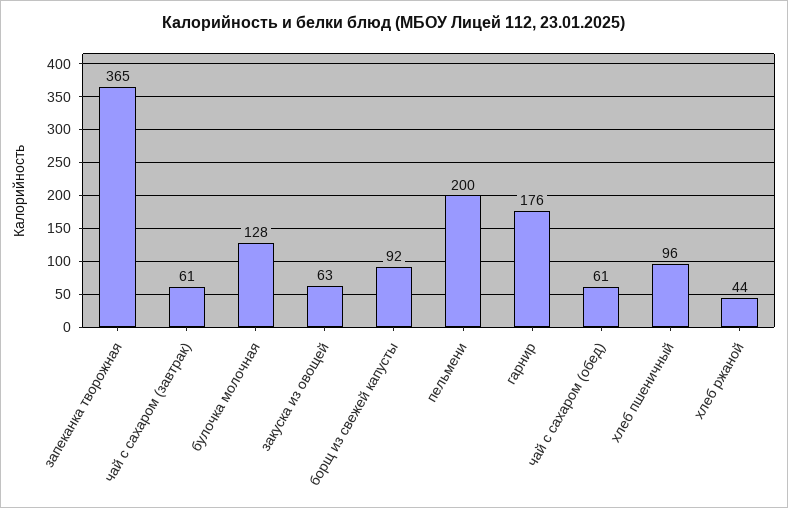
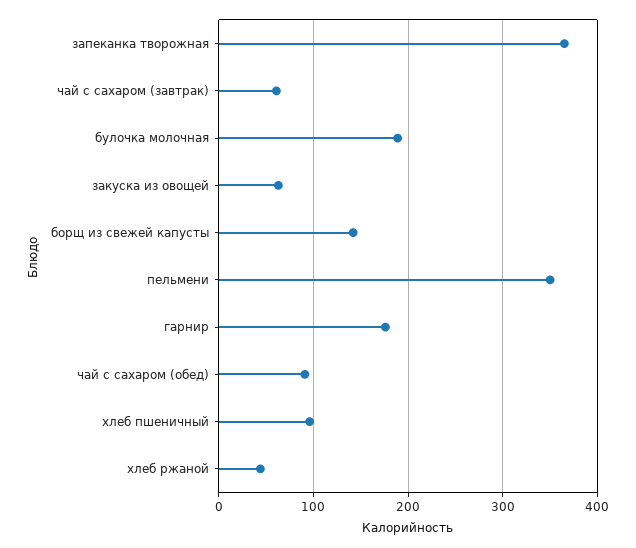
  {
    "запеканка творожная": 365,
    "чай с сахаром (завтрак)": 61,
-   "булочка молочная": 128,
+   "булочка молочная": 190,
    "закуска из овощей": 63,
-   "борщ из свежей капусты": 92,
+   "борщ из свежей капусты": 140,
-   "пельмени": 200,
+   "пельмени": 350,
    "гарнир": 176,
-   "чай с сахаром (обед)": 61,
+   "чай с сахаром (обед)": 90,
    "хлеб пшеничный": 96,
    "хлеб ржаной": 44
  }

